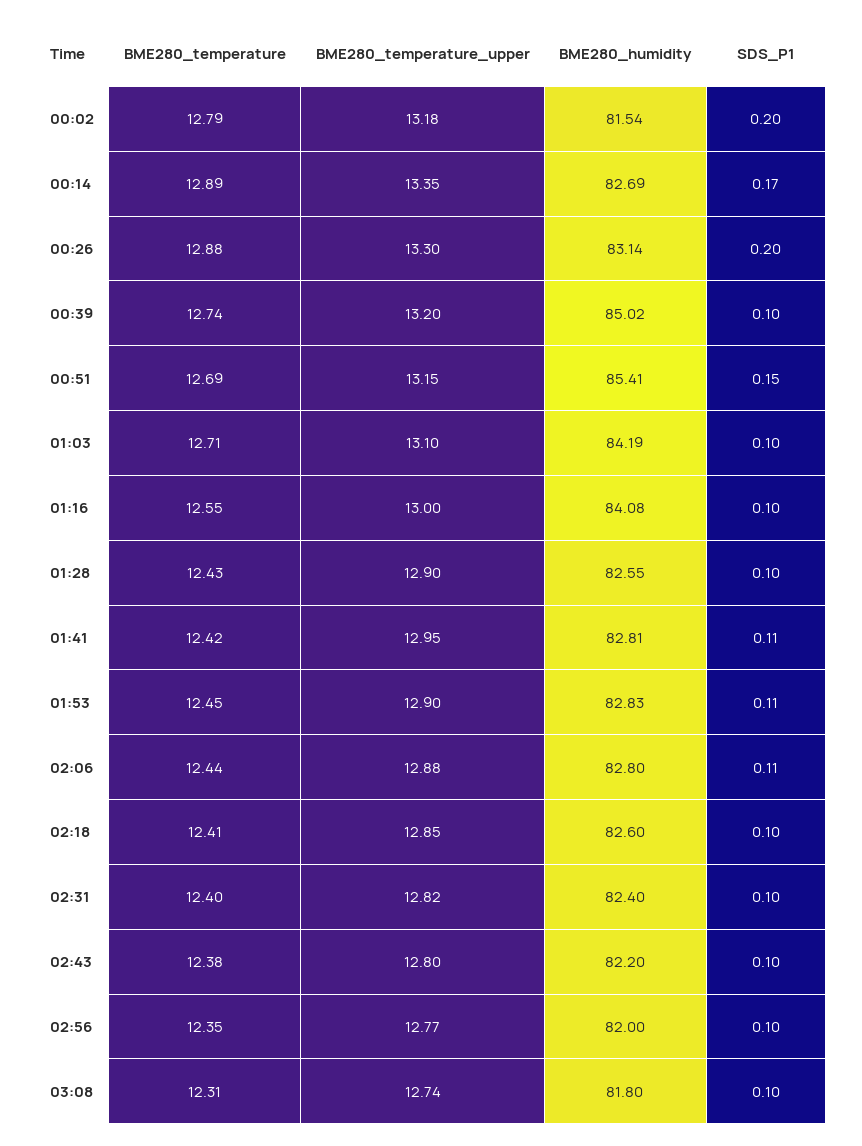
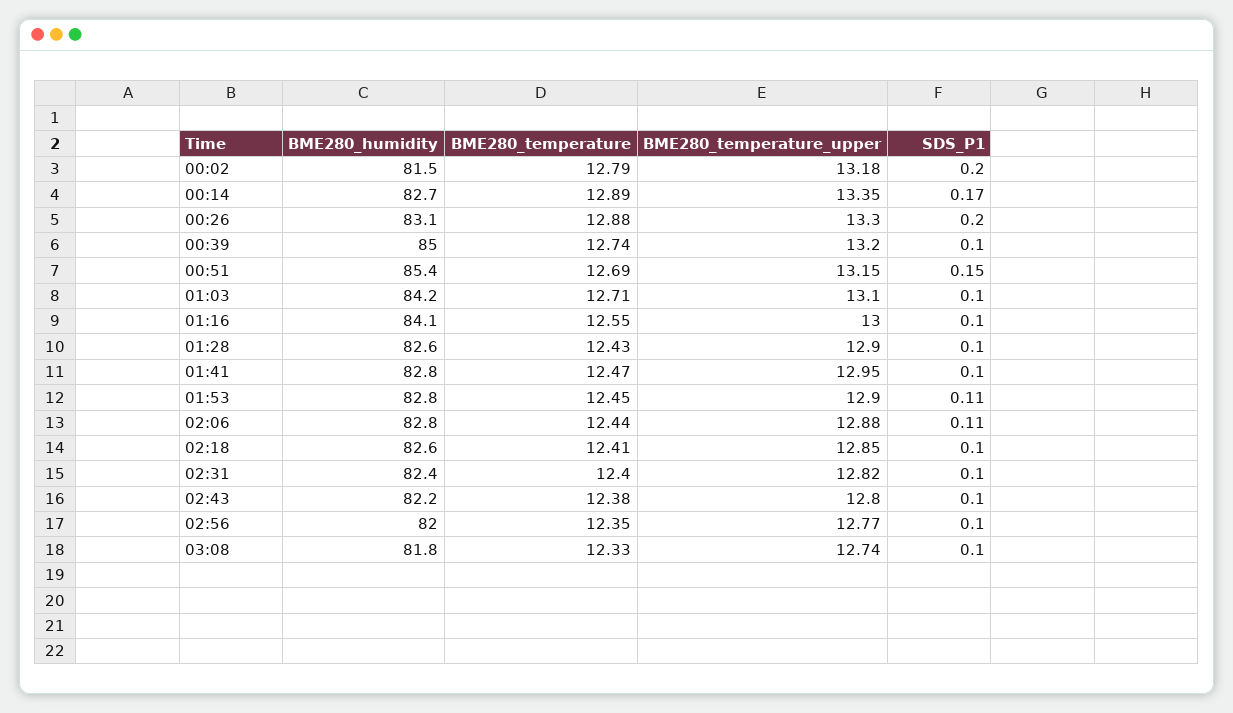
  {
    "BME280_temperature": {
      "00:02": 12.79,
      "00:14": 12.89,
      "00:26": 12.88,
      "00:39": 12.74,
      "00:51": 12.69,
      "01:03": 12.71,
      "01:16": 12.55,
      "01:28": 12.43,
-     "01:41": 12.42,
+     "01:41": 12.47,
      "01:53": 12.45,
      "02:06": 12.44,
      "02:18": 12.41,
      "02:31": 12.4,
      "02:43": 12.38,
      "02:56": 12.35,
-     "03:08": 12.31
+     "03:08": 12.33
    },
    "BME280_temperature_upper": {
      "00:02": 13.18,
      "00:14": 13.35,
      "00:26": 13.3,
      "00:39": 13.2,
      "00:51": 13.15,
      "01:03": 13.1,
      "01:16": 13,
      "01:28": 12.9,
      "01:41": 12.95,
      "01:53": 12.9,
      "02:06": 12.88,
      "02:18": 12.85,
      "02:31": 12.82,
      "02:43": 12.8,
      "02:56": 12.77,
      "03:08": 12.74
    },
    "BME280_humidity": {
      "00:02": 81.54,
      "00:14": 82.69,
      "00:26": 83.14,
      "00:39": 85.02,
      "00:51": 85.41,
      "01:03": 84.19,
      "01:16": 84.08,
      "01:28": 82.55,
      "01:41": 82.81,
      "01:53": 82.83,
      "02:06": 82.8,
      "02:18": 82.6,
      "02:31": 82.4,
      "02:43": 82.2,
      "02:56": 82,
      "03:08": 81.8
    },
    "SDS_P1": {
      "00:02": 0.2,
      "00:14": 0.17,
      "00:26": 0.2,
      "00:39": 0.1,
      "00:51": 0.15,
      "01:03": 0.1,
      "01:16": 0.1,
      "01:28": 0.1,
-     "01:41": 0.11,
+     "01:41": 0.1,
      "01:53": 0.11,
      "02:06": 0.11,
      "02:18": 0.1,
      "02:31": 0.1,
      "02:43": 0.1,
      "02:56": 0.1,
      "03:08": 0.1
    }
  }

